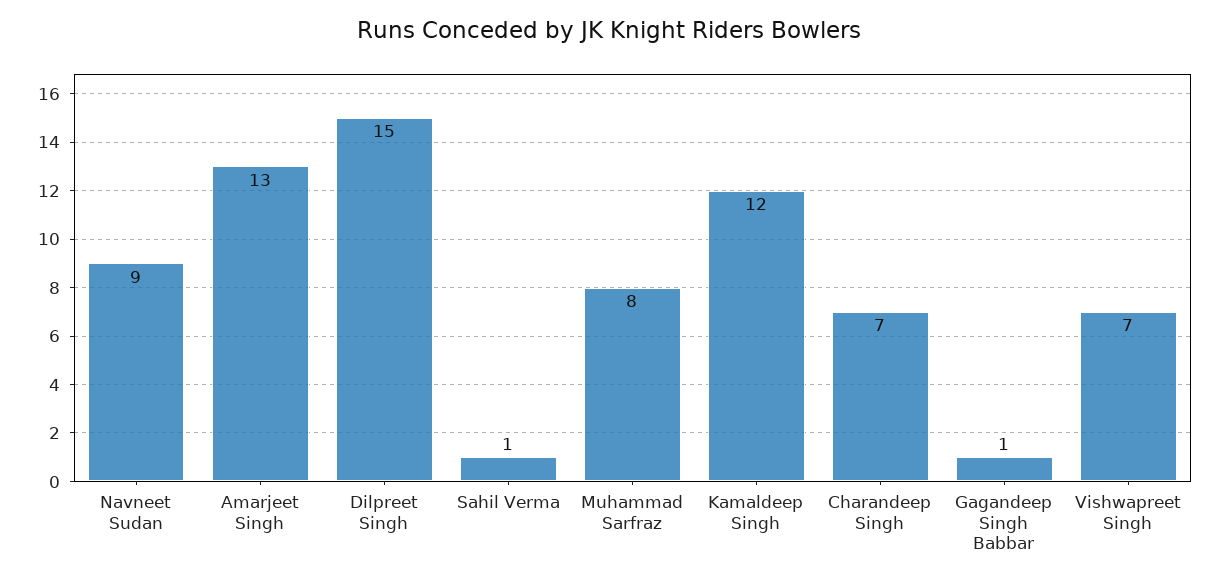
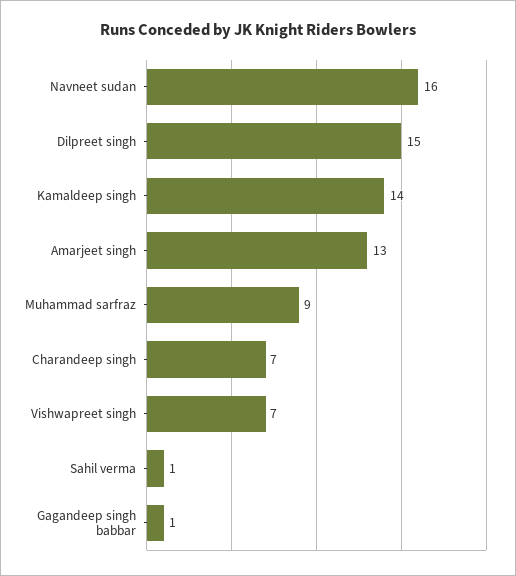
  {
-   "Navneet Sudan": 9,
+   "Navneet Sudan": 16,
    "Amarjeet Singh": 13,
    "Dilpreet Singh": 15,
    "Sahil Verma": 1,
-   "Muhammad Sarfraz": 8,
+   "Muhammad Sarfraz": 9,
-   "Kamaldeep Singh": 12,
+   "Kamaldeep Singh": 14,
    "Charandeep Singh": 7,
    "Gagandeep Singh Babbar": 1,
    "Vishwapreet Singh": 7
  }

